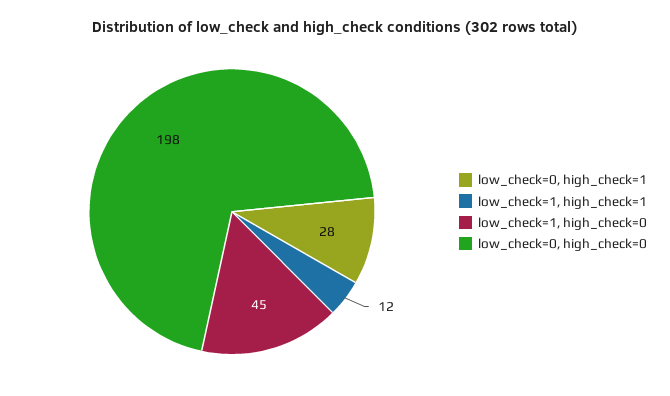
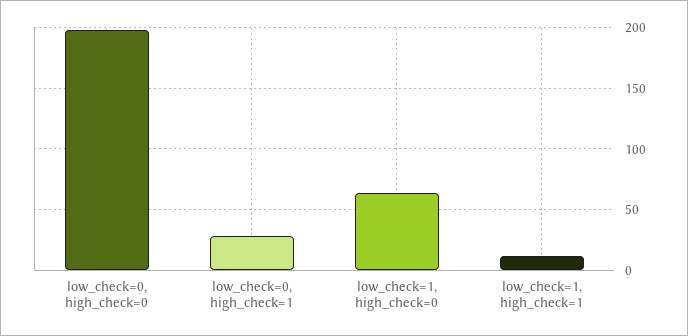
  {
    "low_check=0, high_check=1": 28,
    "low_check=1, high_check=1": 12,
-   "low_check=1, high_check=0": 45,
+   "low_check=1, high_check=0": 65,
    "low_check=0, high_check=0": 198
  }

